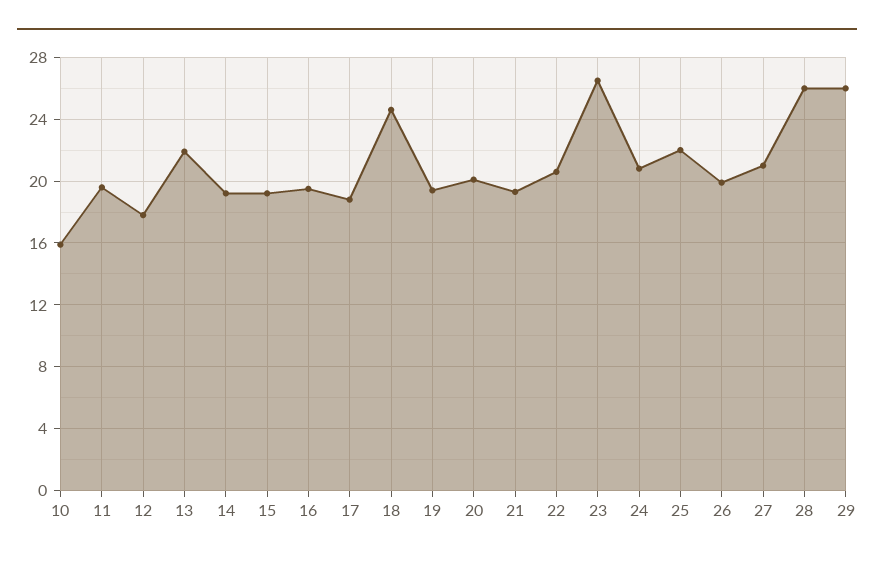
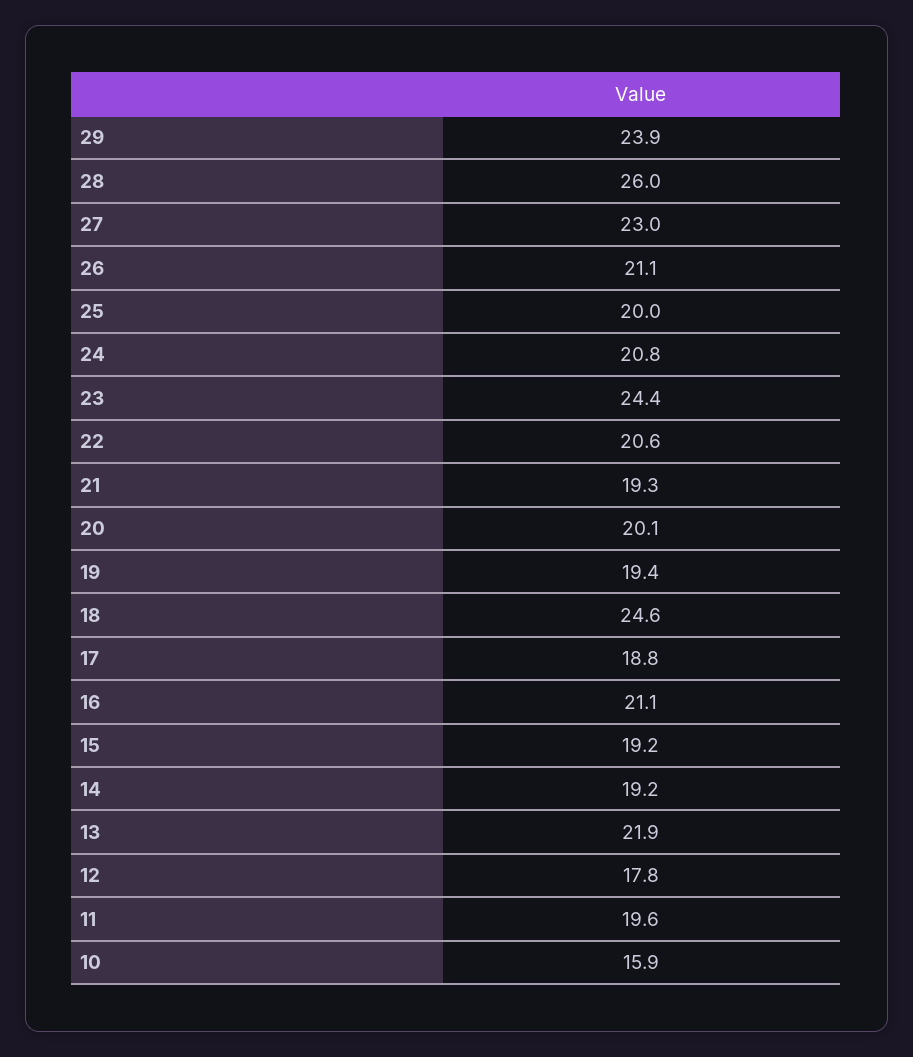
  {
    "10": 15.9,
    "11": 19.6,
    "12": 17.8,
    "13": 21.9,
    "14": 19.2,
    "15": 19.2,
-   "16": 19.5,
+   "16": 21.1,
    "17": 18.8,
    "18": 24.6,
    "19": 19.4,
    "20": 20.1,
    "21": 19.3,
    "22": 20.6,
-   "23": 26.5,
+   "23": 24.4,
    "24": 20.8,
-   "25": 22,
+   "25": 20,
-   "26": 20,
+   "26": 21.1,
-   "27": 21,
+   "27": 23,
    "28": 26,
-   "29": 26
+   "29": 23.9
  }

